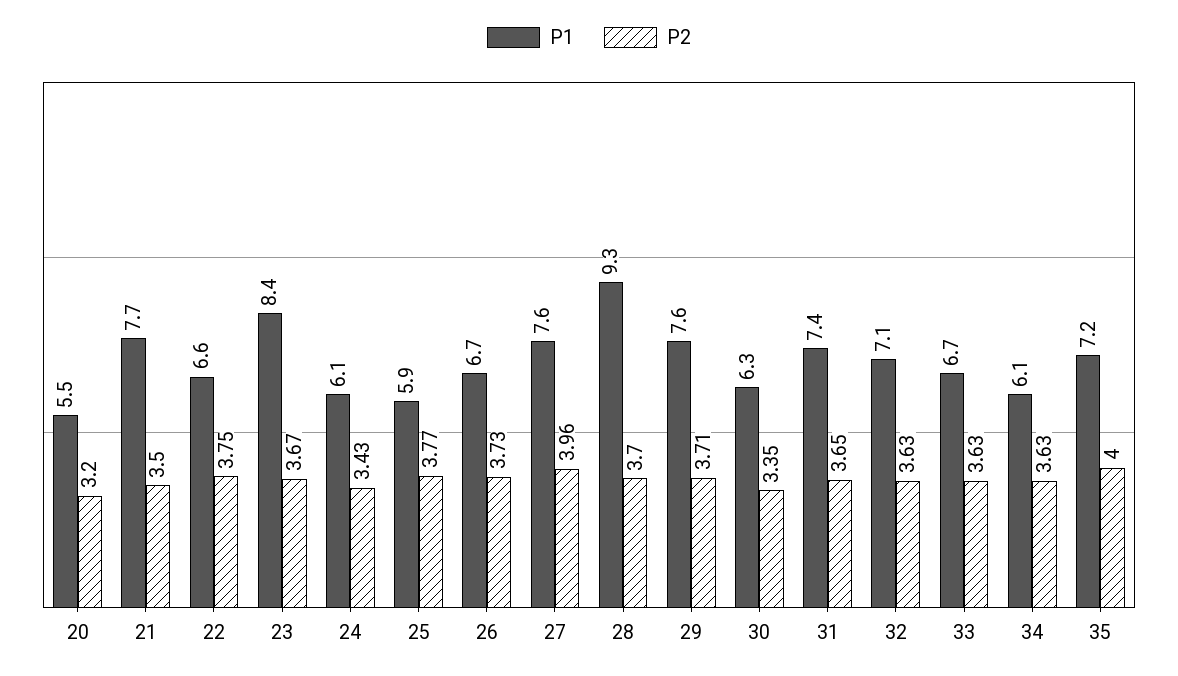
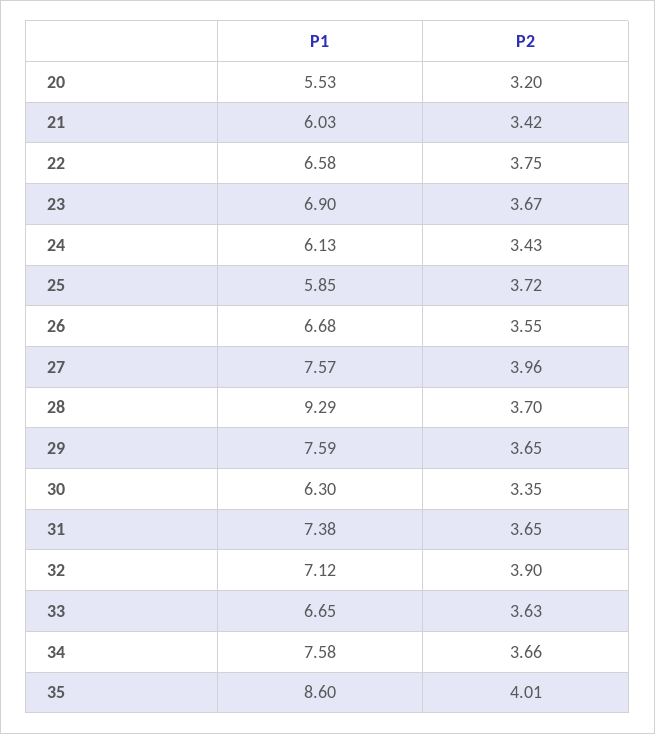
  {
    "P1": {
      "20": 5.53,
-     "21": 7.7,
+     "21": 6.03,
      "22": 6.58,
-     "23": 8.4,
+     "23": 6.9,
      "24": 6.13,
      "25": 5.85,
      "26": 6.68,
      "27": 7.57,
      "28": 9.29,
      "29": 7.59,
      "30": 6.3,
      "31": 7.38,
      "32": 7.12,
      "33": 6.65,
-     "34": 6.1,
+     "34": 7.58,
-     "35": 7.2
+     "35": 8.6
    },
    "P2": {
      "20": 3.2,
-     "21": 3.5,
+     "21": 3.42,
      "22": 3.75,
      "23": 3.67,
      "24": 3.43,
-     "25": 3.77,
+     "25": 3.72,
-     "26": 3.73,
+     "26": 3.55,
      "27": 3.96,
      "28": 3.7,
-     "29": 3.71,
+     "29": 3.65,
      "30": 3.35,
      "31": 3.65,
-     "32": 3.63,
+     "32": 3.9,
      "33": 3.63,
-     "34": 3.63,
+     "34": 3.66,
-     "35": 4
+     "35": 4.01
    }
  }

